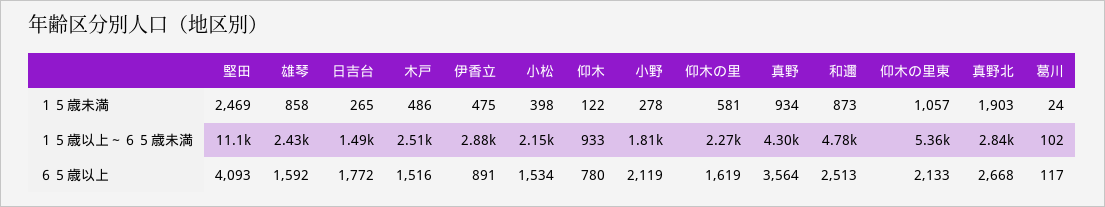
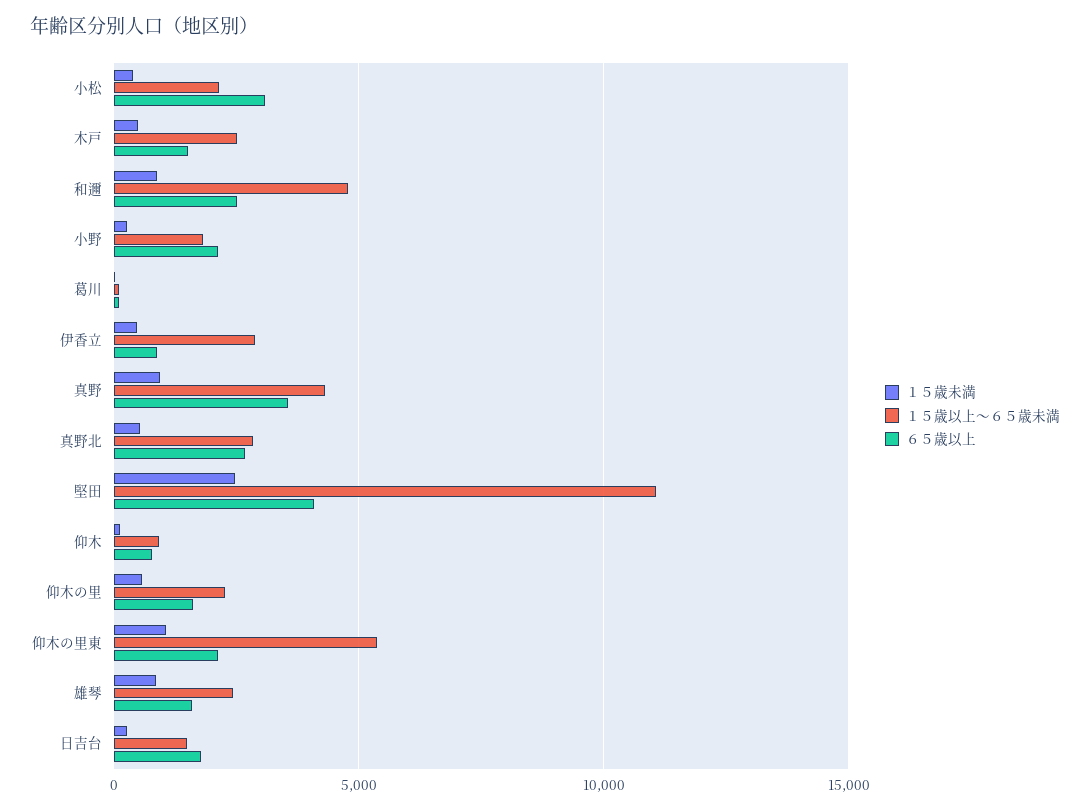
  {
    "１５歳未満": {
      "堅田": 2469,
      "雄琴": 858,
      "日吉台": 265,
      "木戸": 486,
      "伊香立": 475,
      "小松": 398,
      "仰木": 122,
      "小野": 278,
      "仰木の里": 581,
      "真野": 934,
      "和邇": 873,
      "仰木の里東": 1057,
-     "真野北": 1903,
+     "真野北": 500,
      "葛川": 24
    },
    "１５歳以上～６５歳未満": {
      "堅田": 11100,
      "雄琴": 2430,
      "日吉台": 1490,
      "木戸": 2510,
      "伊香立": 2880,
      "小松": 2150,
      "仰木": 933,
      "小野": 1810,
      "仰木の里": 2270,
      "真野": 4300,
      "和邇": 4780,
      "仰木の里東": 5360,
      "真野北": 2840,
      "葛川": 102
    },
    "６５歳以上": {
      "堅田": 4093,
      "雄琴": 1592,
      "日吉台": 1772,
      "木戸": 1516,
      "伊香立": 891,
-     "小松": 1534,
+     "小松": 3000,
      "仰木": 780,
      "小野": 2119,
      "仰木の里": 1619,
      "真野": 3564,
      "和邇": 2513,
      "仰木の里東": 2133,
      "真野北": 2668,
      "葛川": 117
    }
  }

